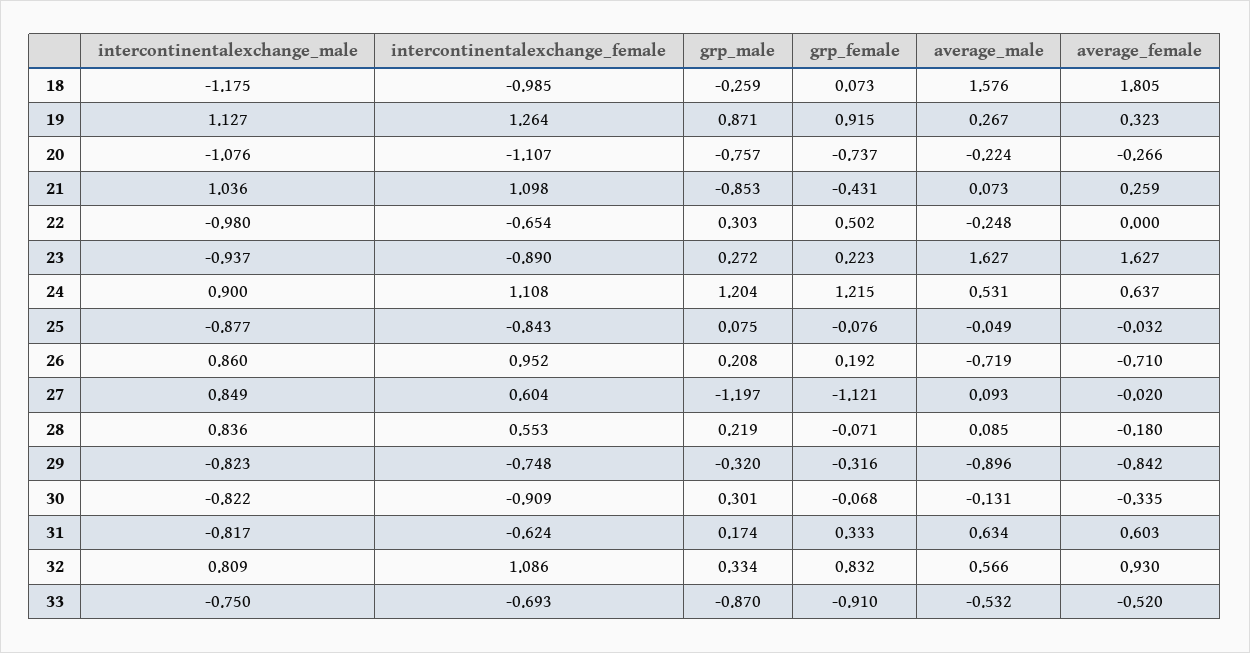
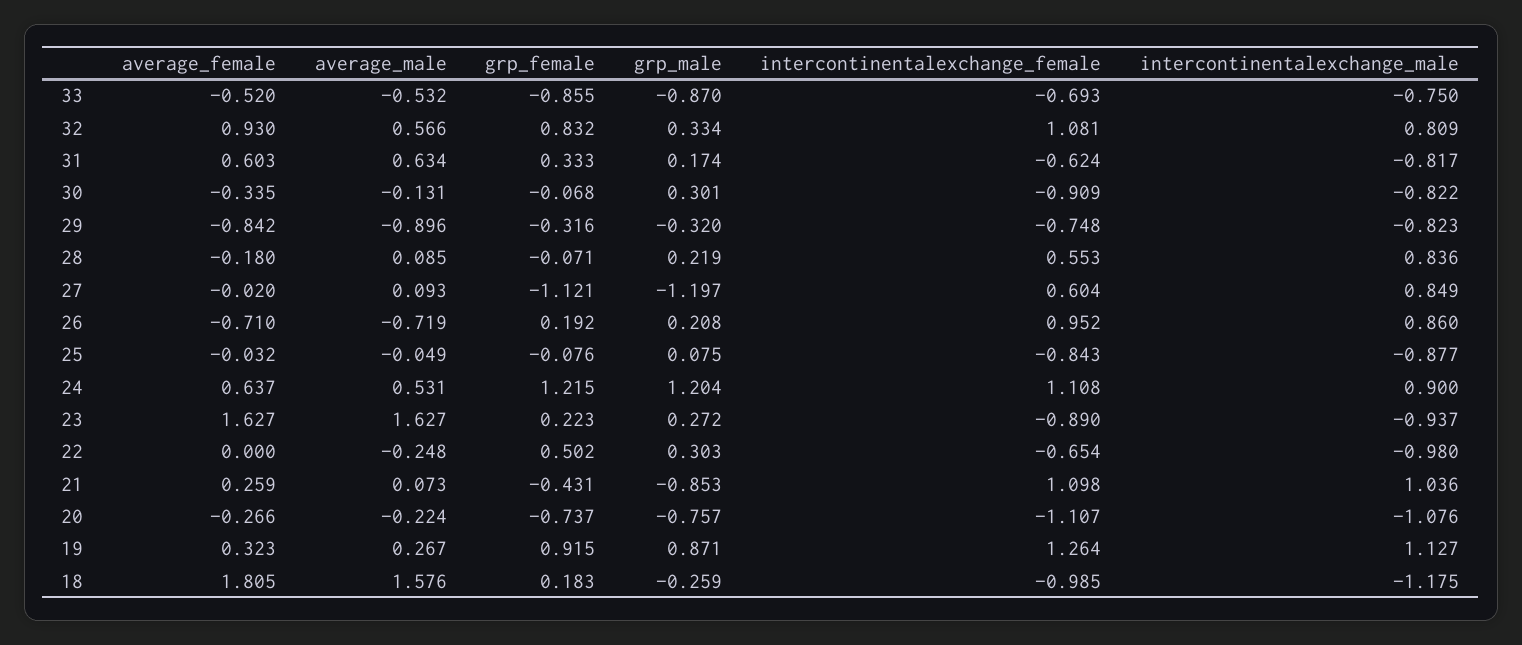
  {
    "intercontinentalexchange_male": {
      "18": -1.175,
      "19": 1.127,
      "20": -1.076,
      "21": 1.036,
      "22": -0.98,
      "23": -0.937,
      "24": 0.9,
      "25": -0.877,
      "26": 0.86,
      "27": 0.849,
      "28": 0.836,
      "29": -0.823,
      "30": -0.822,
      "31": -0.817,
      "32": 0.809,
      "33": -0.75
    },
    "intercontinentalexchange_female": {
      "18": -0.985,
      "19": 1.264,
      "20": -1.107,
      "21": 1.098,
      "22": -0.654,
      "23": -0.89,
      "24": 1.108,
      "25": -0.843,
      "26": 0.952,
      "27": 0.604,
      "28": 0.553,
      "29": -0.748,
      "30": -0.909,
      "31": -0.624,
-     "32": 1.086,
+     "32": 1.081,
      "33": -0.693
    },
    "grp_male": {
      "18": -0.259,
      "19": 0.871,
      "20": -0.757,
      "21": -0.853,
      "22": 0.303,
      "23": 0.272,
      "24": 1.204,
      "25": 0.075,
      "26": 0.208,
      "27": -1.197,
      "28": 0.219,
      "29": -0.32,
      "30": 0.301,
      "31": 0.174,
      "32": 0.334,
      "33": -0.87
    },
    "grp_female": {
-     "18": 0.073,
+     "18": 0.183,
      "19": 0.915,
      "20": -0.737,
      "21": -0.431,
      "22": 0.502,
      "23": 0.223,
      "24": 1.215,
      "25": -0.076,
      "26": 0.192,
      "27": -1.121,
      "28": -0.071,
      "29": -0.316,
      "30": -0.068,
      "31": 0.333,
      "32": 0.832,
-     "33": -0.91
+     "33": -0.855
    },
    "average_male": {
      "18": 1.576,
      "19": 0.267,
      "20": -0.224,
      "21": 0.073,
      "22": -0.248,
      "23": 1.627,
      "24": 0.531,
      "25": -0.049,
      "26": -0.719,
      "27": 0.093,
      "28": 0.085,
      "29": -0.896,
      "30": -0.131,
      "31": 0.634,
      "32": 0.566,
      "33": -0.532
    },
    "average_female": {
      "18": 1.805,
      "19": 0.323,
      "20": -0.266,
      "21": 0.259,
      "22": 0,
      "23": 1.627,
      "24": 0.637,
      "25": -0.032,
      "26": -0.71,
      "27": -0.02,
      "28": -0.18,
      "29": -0.842,
      "30": -0.335,
      "31": 0.603,
      "32": 0.93,
      "33": -0.52
    }
  }

